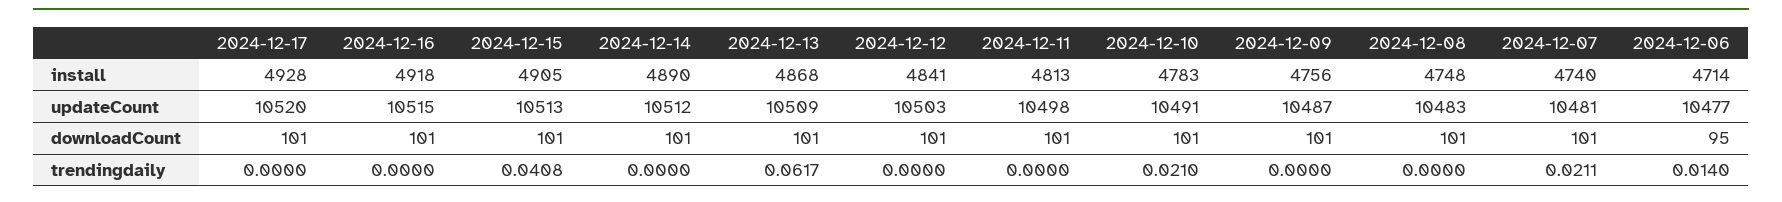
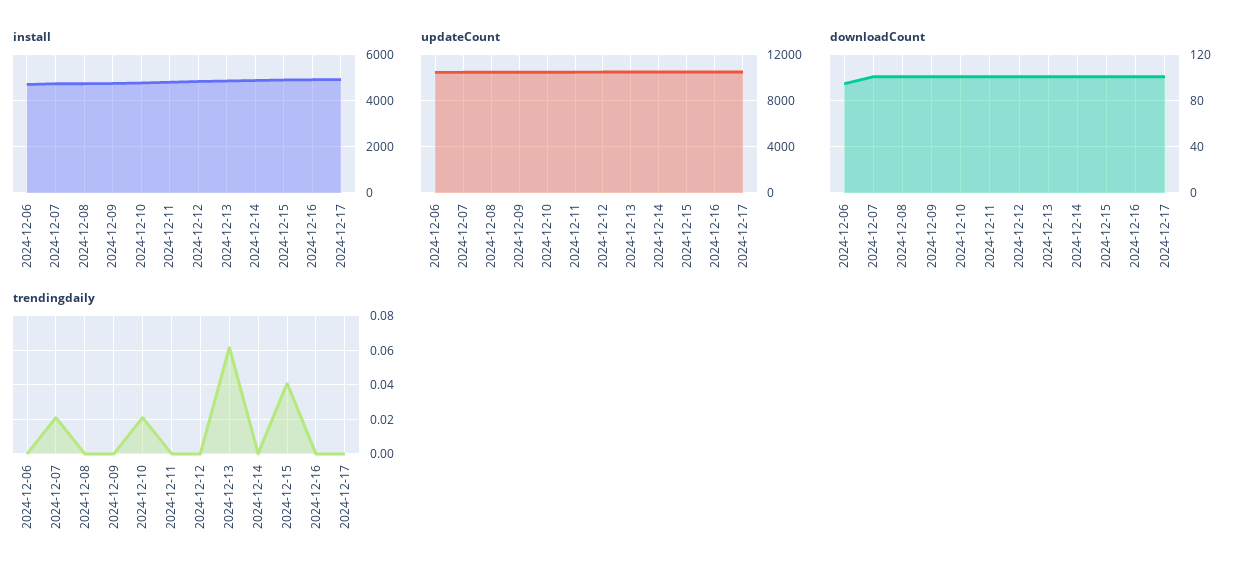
  {
    "install": {
      "2024-12-17": 4928,
      "2024-12-16": 4918,
      "2024-12-15": 4905,
      "2024-12-14": 4890,
      "2024-12-13": 4868,
      "2024-12-12": 4841,
      "2024-12-11": 4813,
      "2024-12-10": 4783,
      "2024-12-09": 4756,
      "2024-12-08": 4748,
      "2024-12-07": 4740,
      "2024-12-06": 4714
    },
    "updateCount": {
      "2024-12-17": 10520,
      "2024-12-16": 10515,
      "2024-12-15": 10513,
      "2024-12-14": 10512,
      "2024-12-13": 10509,
      "2024-12-12": 10503,
      "2024-12-11": 10498,
      "2024-12-10": 10491,
      "2024-12-09": 10487,
      "2024-12-08": 10483,
      "2024-12-07": 10481,
      "2024-12-06": 10477
    },
    "downloadCount": {
      "2024-12-17": 101,
      "2024-12-16": 101,
      "2024-12-15": 101,
      "2024-12-14": 101,
      "2024-12-13": 101,
      "2024-12-12": 101,
      "2024-12-11": 101,
      "2024-12-10": 101,
      "2024-12-09": 101,
      "2024-12-08": 101,
      "2024-12-07": 101,
      "2024-12-06": 95
    },
    "trendingdaily": {
      "2024-12-17": 0,
      "2024-12-16": 0,
      "2024-12-15": 0.0408,
      "2024-12-14": 0,
      "2024-12-13": 0.0617,
      "2024-12-12": 0,
      "2024-12-11": 0,
      "2024-12-10": 0.021,
      "2024-12-09": 0,
      "2024-12-08": 0,
      "2024-12-07": 0.0211,
-     "2024-12-06": 0.014
+     "2024-12-06": 0
    }
  }

